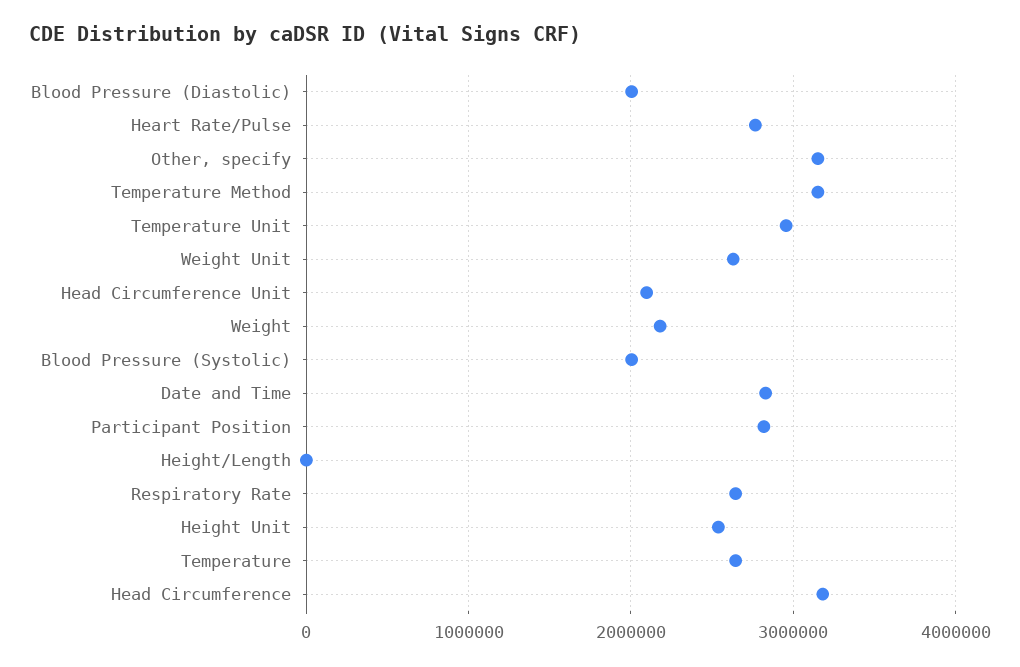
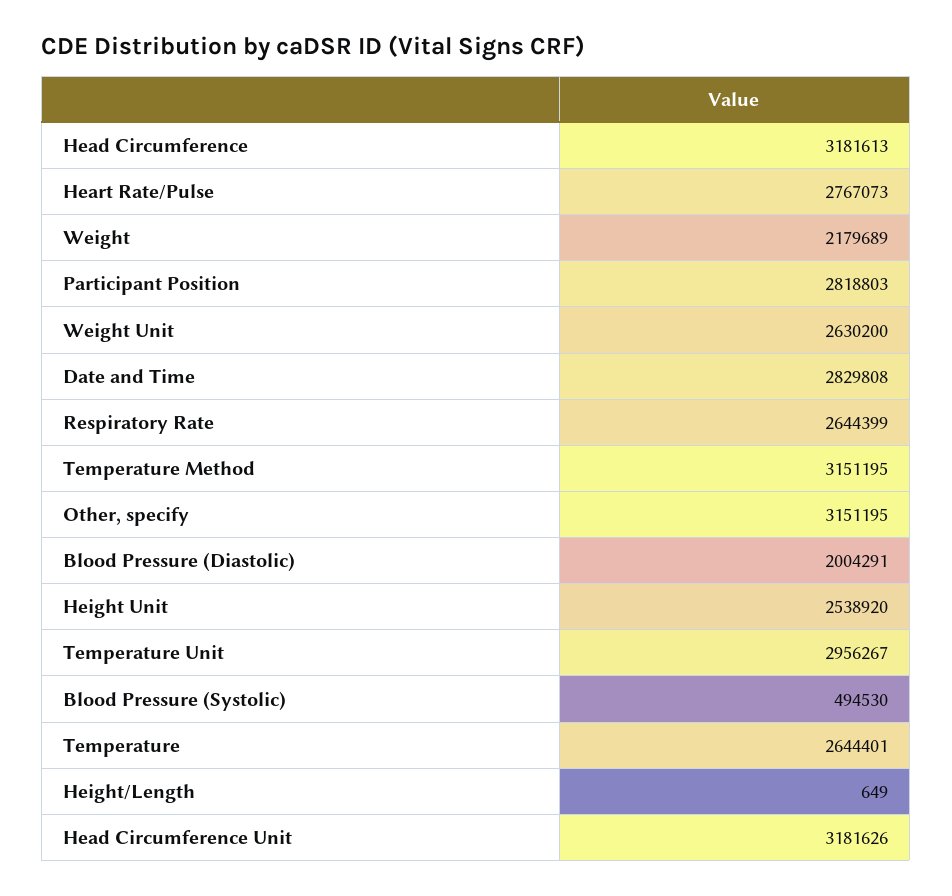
  {
    "Blood Pressure (Diastolic)": 2004291,
    "Heart Rate/Pulse": 2767073,
    "Other, specify": 3151195,
    "Temperature Method": 3151195,
    "Temperature Unit": 2956267,
    "Weight Unit": 2630200,
-   "Head Circumference Unit": 2100000,
+   "Head Circumference Unit": 3181626,
    "Weight": 2179689,
-   "Blood Pressure (Systolic)": 2000000,
+   "Blood Pressure (Systolic)": 494530,
    "Date and Time": 2829808,
    "Participant Position": 2818803,
    "Height/Length": 649,
    "Respiratory Rate": 2644399,
    "Height Unit": 2538920,
    "Temperature": 2644401,
    "Head Circumference": 3181613
  }

